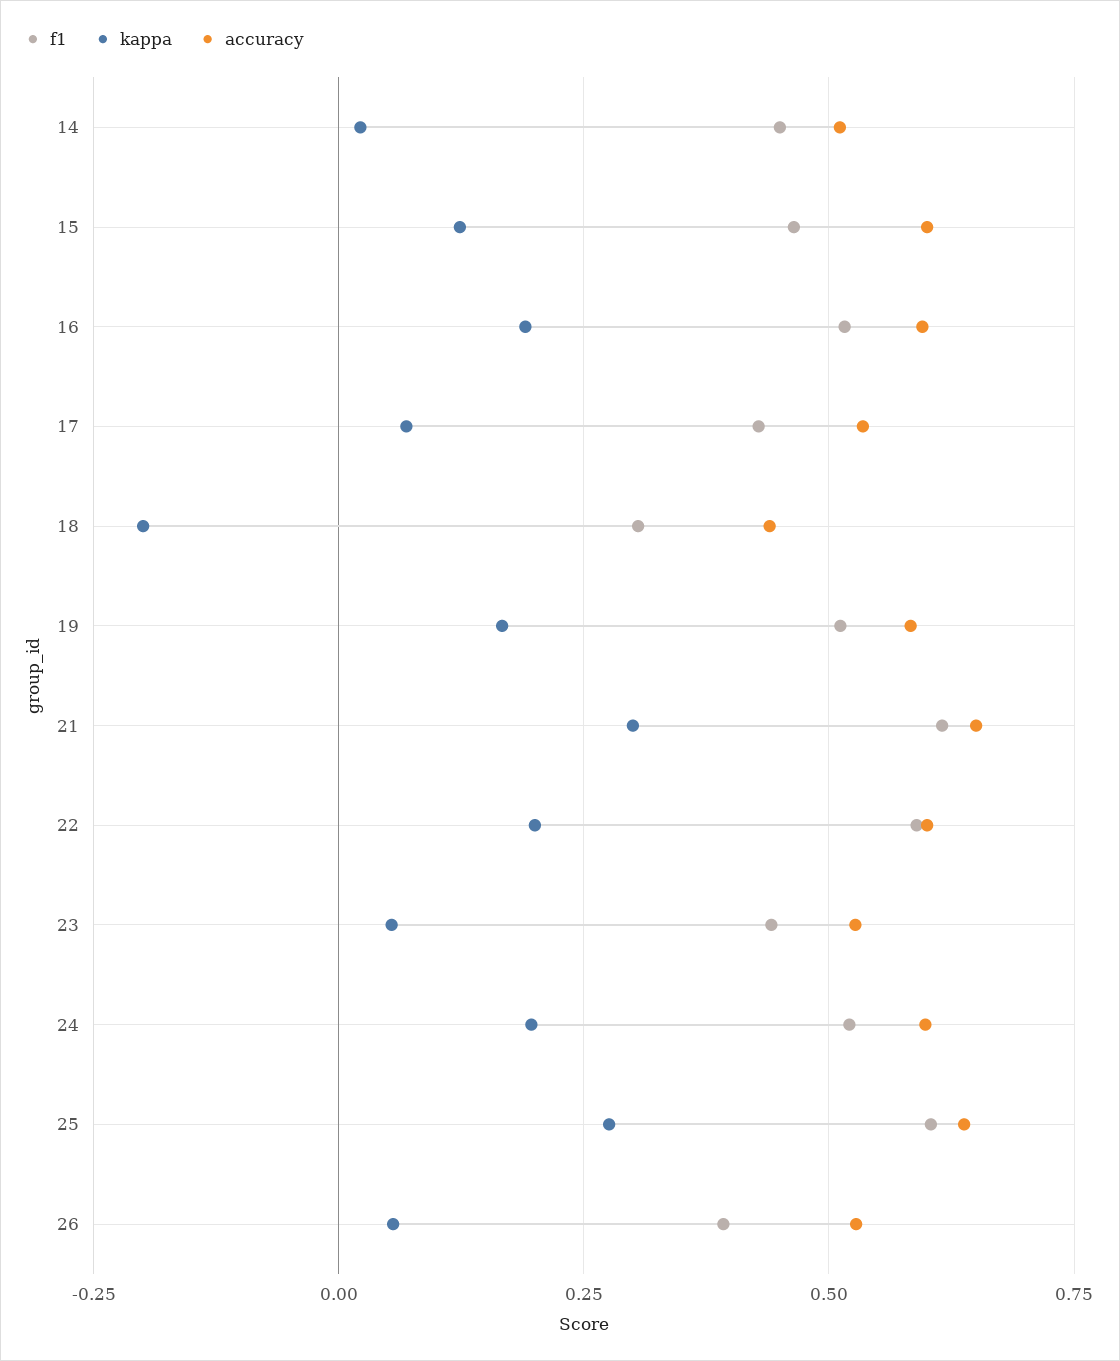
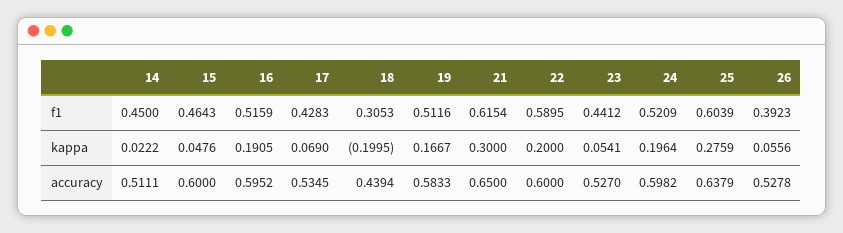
  {
    "f1": {
      "14": 0.45,
      "15": 0.4643,
      "16": 0.5159,
      "17": 0.4283,
      "18": 0.3053,
      "19": 0.5116,
      "21": 0.6154,
      "22": 0.5895,
      "23": 0.4412,
      "24": 0.5209,
      "25": 0.6039,
      "26": 0.3923
    },
    "kappa": {
      "14": 0.0222,
-     "15": 0.125,
+     "15": 0.0476,
      "16": 0.1905,
      "17": 0.069,
      "18": -0.1995,
      "19": 0.1667,
      "21": 0.3,
      "22": 0.2,
      "23": 0.0541,
      "24": 0.1964,
      "25": 0.2759,
      "26": 0.0556
    },
    "accuracy": {
      "14": 0.5111,
      "15": 0.6,
      "16": 0.5952,
      "17": 0.5345,
      "18": 0.4394,
      "19": 0.5833,
      "21": 0.65,
      "22": 0.6,
      "23": 0.527,
      "24": 0.5982,
      "25": 0.6379,
      "26": 0.5278
    }
  }

